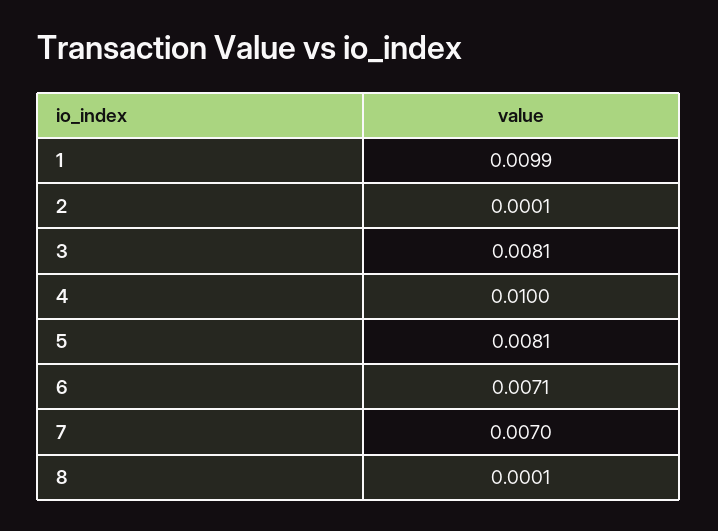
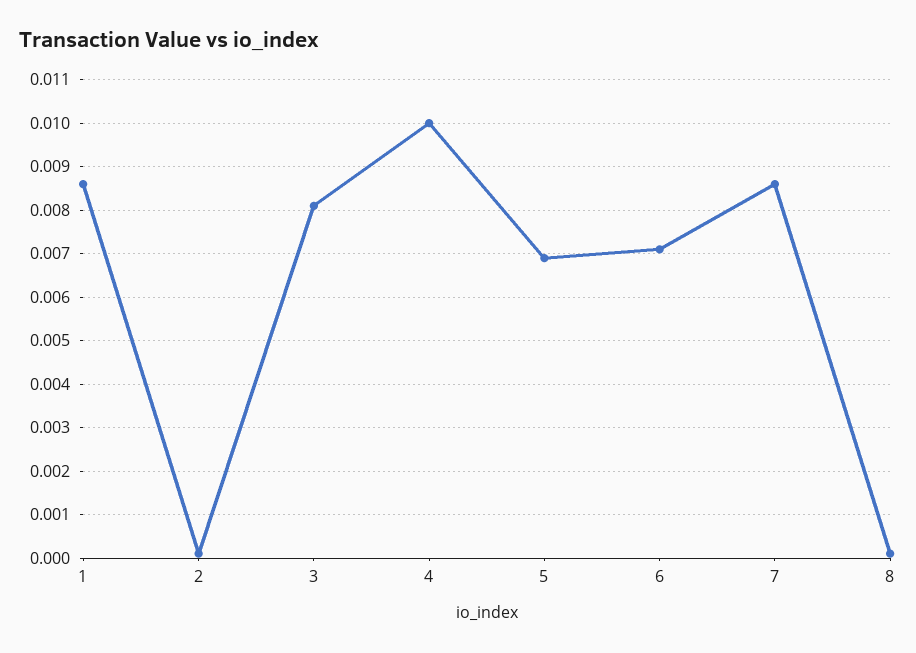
  {
-   "1": 0.0099,
+   "1": 0.0085,
    "2": 0.0001,
    "3": 0.0081,
    "4": 0.01,
-   "5": 0.0081,
+   "5": 0.007,
    "6": 0.0071,
-   "7": 0.007,
+   "7": 0.0085,
    "8": 0.0001
  }

